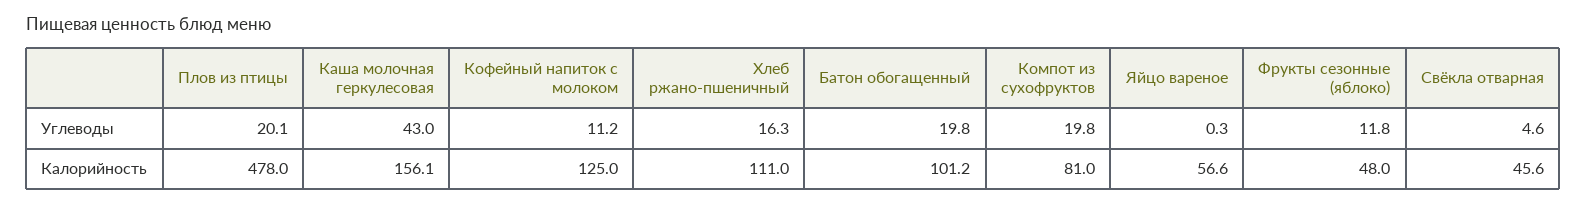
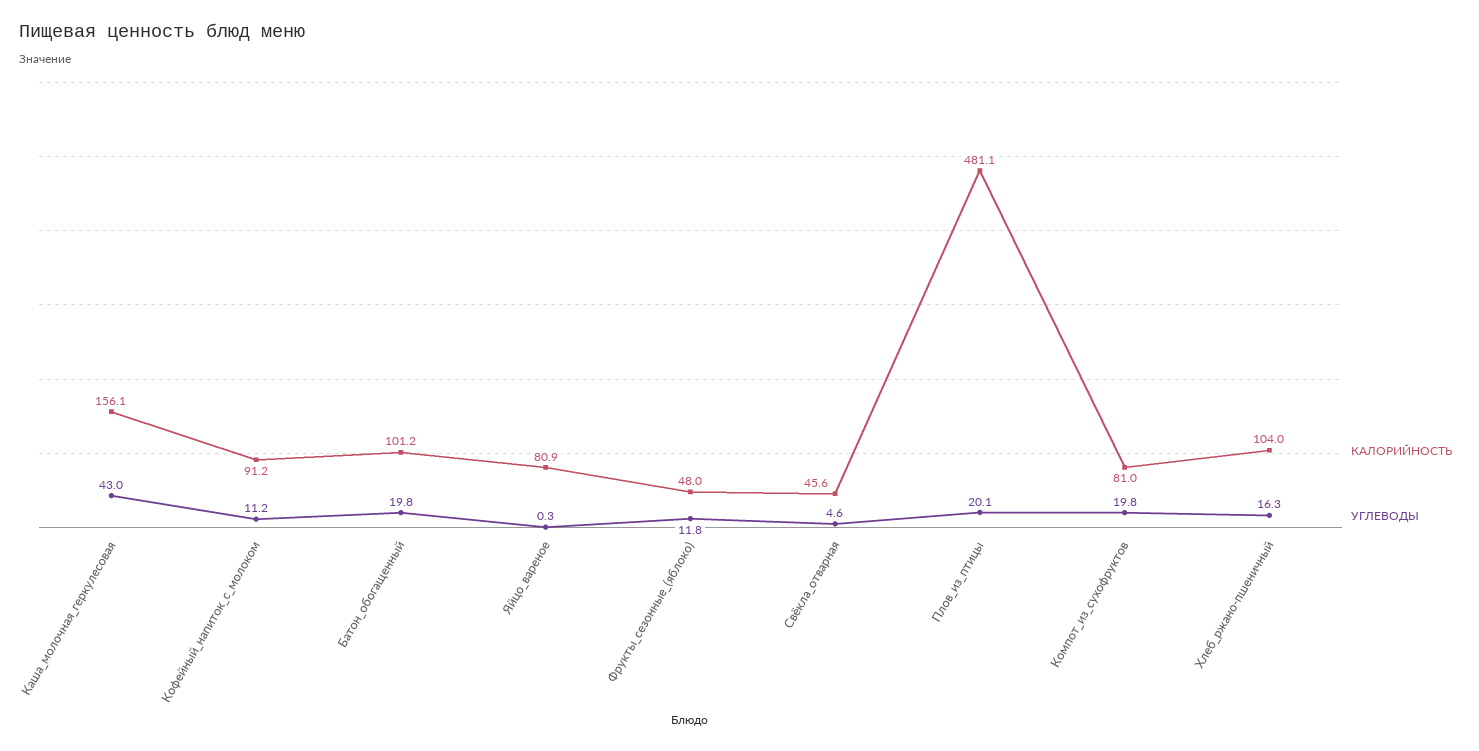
  {
    "Углеводы": {
      "Плов из птицы": 20.1,
      "Каша молочная геркулесовая": 43,
      "Кофейный напиток с молоком": 11.2,
      "Хлеб ржано-пшеничный": 16.3,
      "Батон обогащенный": 19.8,
      "Компот из сухофруктов": 19.8,
      "Яйцо вареное": 0.3,
      "Фрукты сезонные (яблоко)": 11.8,
      "Свёкла отварная": 4.6
    },
    "Калорийность": {
-     "Плов из птицы": 478,
+     "Плов из птицы": 481.1,
      "Каша молочная геркулесовая": 156.1,
-     "Кофейный напиток с молоком": 125,
+     "Кофейный напиток с молоком": 91.2,
-     "Хлеб ржано-пшеничный": 111,
+     "Хлеб ржано-пшеничный": 104,
      "Батон обогащенный": 101.2,
      "Компот из сухофруктов": 81,
-     "Яйцо вареное": 56.6,
+     "Яйцо вареное": 80.9,
      "Фрукты сезонные (яблоко)": 48,
      "Свёкла отварная": 45.6
    }
  }

